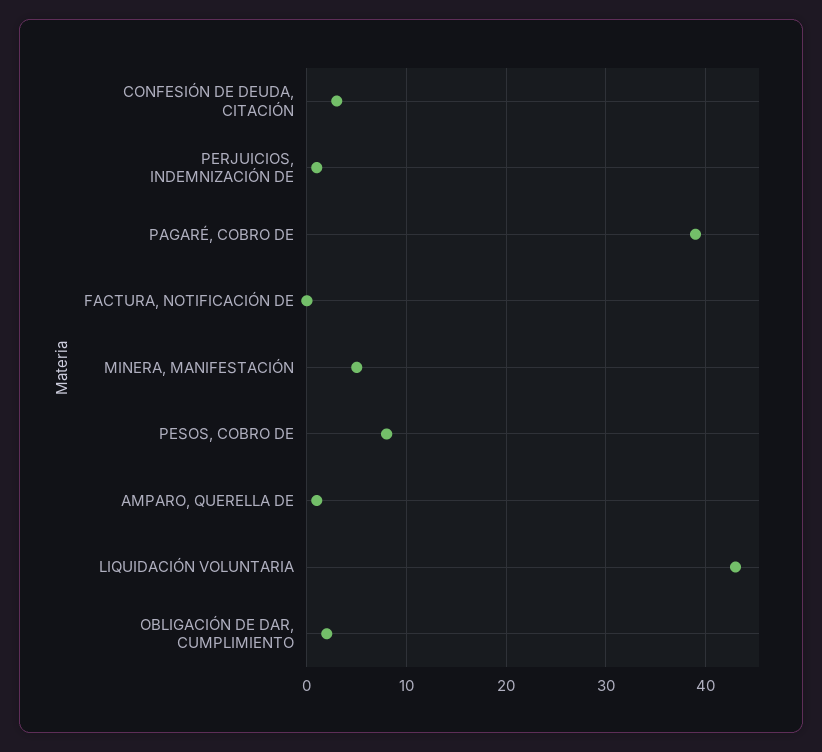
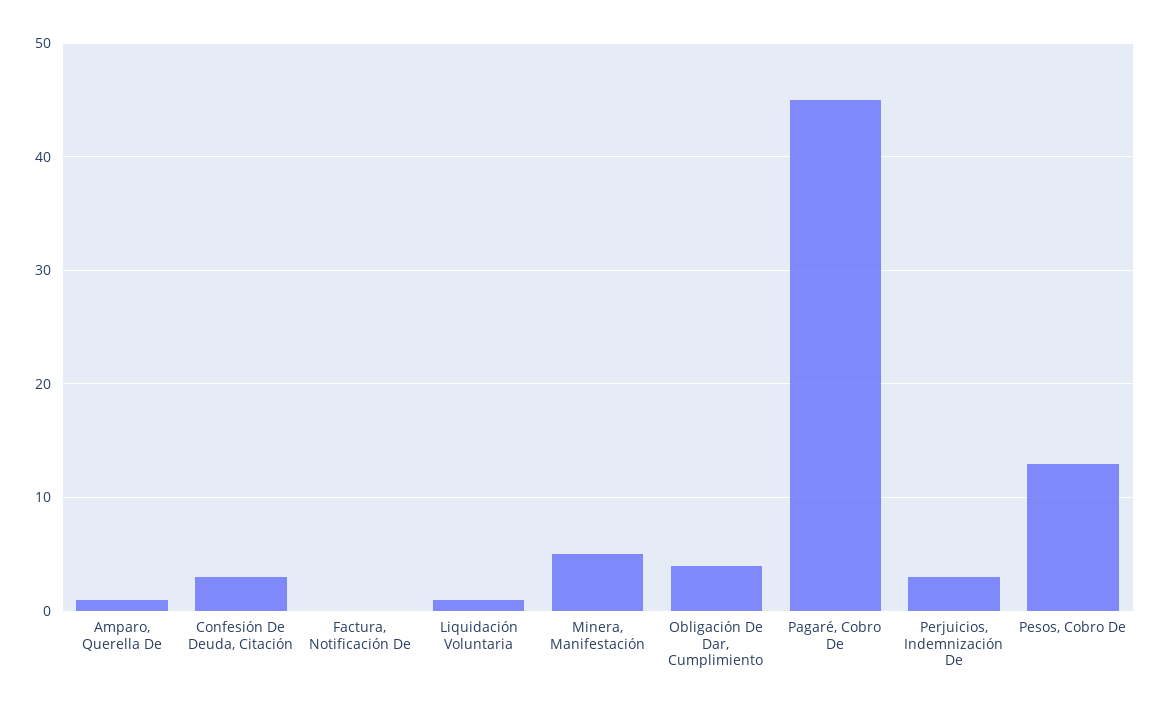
  {
    "CONFESIÓN DE DEUDA, CITACIÓN": 3,
-   "PERJUICIOS, INDEMNIZACIÓN DE": 1,
+   "PERJUICIOS, INDEMNIZACIÓN DE": 3,
-   "PAGARÉ, COBRO DE": 39,
+   "PAGARÉ, COBRO DE": 45,
    "FACTURA, NOTIFICACIÓN DE": 0,
    "MINERA, MANIFESTACIÓN": 5,
-   "PESOS, COBRO DE": 8,
+   "PESOS, COBRO DE": 13,
    "AMPARO, QUERELLA DE": 1,
-   "LIQUIDACIÓN VOLUNTARIA": 43,
+   "LIQUIDACIÓN VOLUNTARIA": 1,
-   "OBLIGACIÓN DE DAR, CUMPLIMIENTO": 2
+   "OBLIGACIÓN DE DAR, CUMPLIMIENTO": 4
  }

